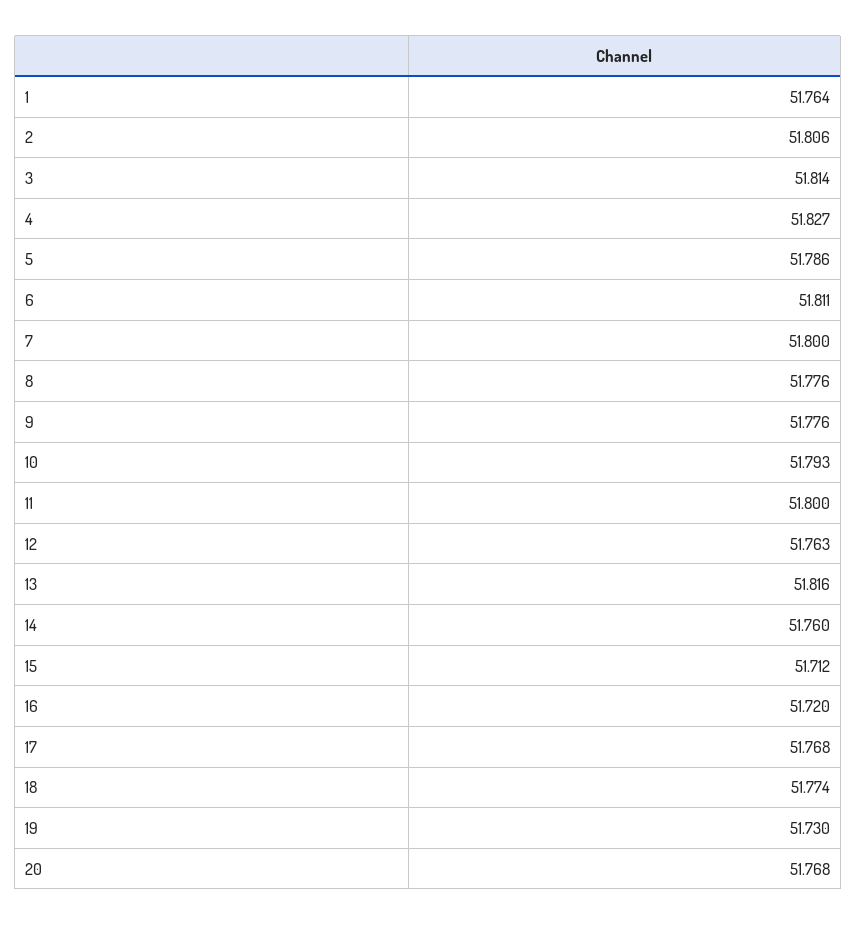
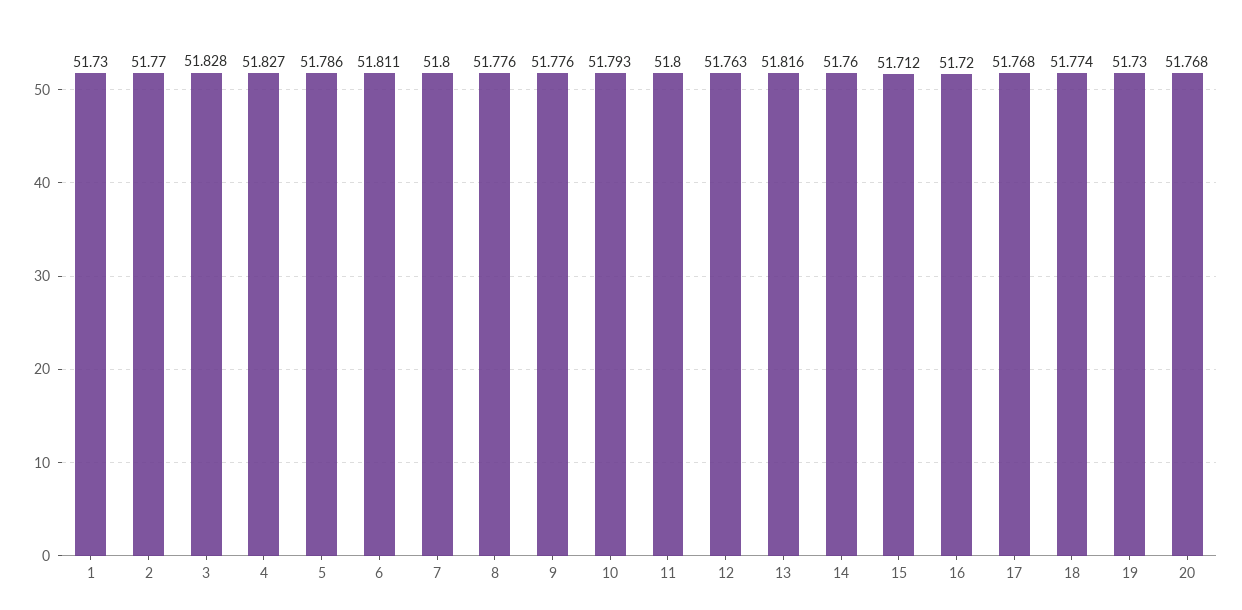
  {
-   "1": 51.764,
+   "1": 51.73,
-   "2": 51.806,
+   "2": 51.77,
-   "3": 51.814,
+   "3": 51.828,
    "4": 51.827,
    "5": 51.786,
    "6": 51.811,
    "7": 51.8,
    "8": 51.776,
    "9": 51.776,
    "10": 51.793,
    "11": 51.8,
    "12": 51.763,
    "13": 51.816,
    "14": 51.76,
    "15": 51.712,
    "16": 51.72,
    "17": 51.768,
    "18": 51.774,
    "19": 51.73,
    "20": 51.768
  }

